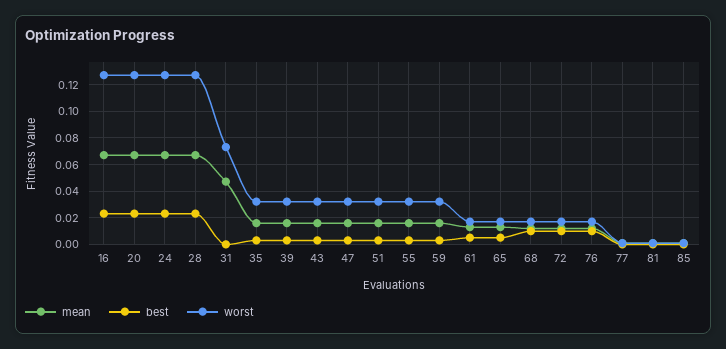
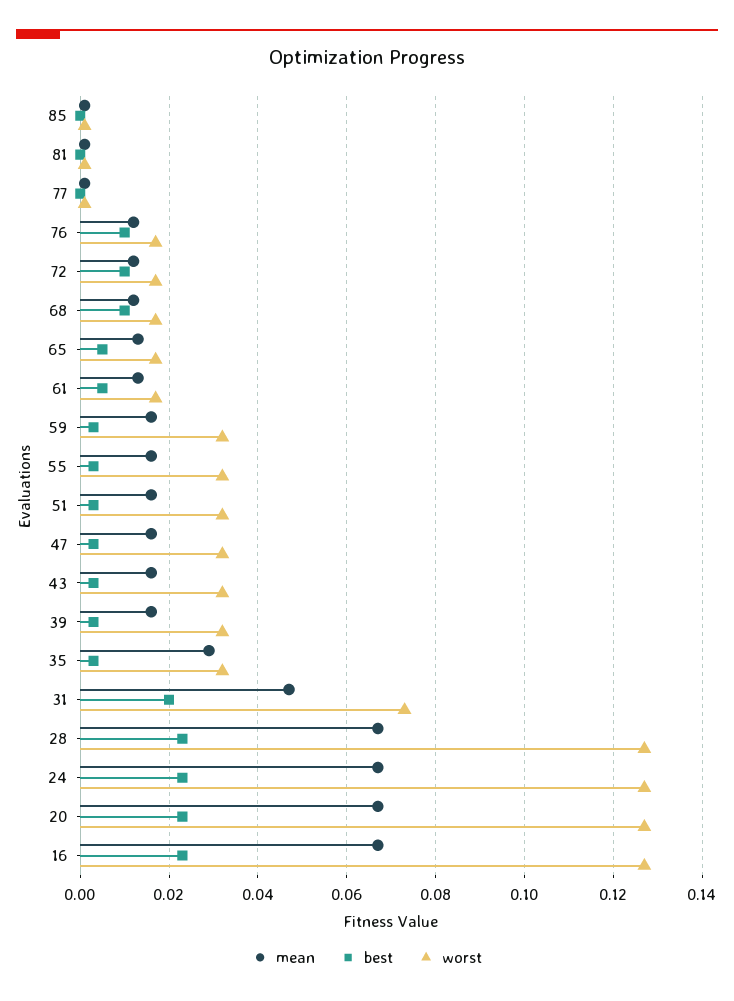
  {
    "mean": {
      "16": 0.065,
      "20": 0.065,
      "24": 0.065,
      "28": 0.065,
      "31": 0.045,
-     "35": 0.015,
+     "35": 0.03,
      "39": 0.015,
      "43": 0.015,
      "47": 0.015,
      "51": 0.015,
      "55": 0.015,
      "59": 0.015,
      "61": 0.015,
      "65": 0.015,
      "68": 0.01,
      "72": 0.01,
      "76": 0.01,
      "77": 0,
      "81": 0,
      "85": 0
    },
    "best": {
      "16": 0.025,
      "20": 0.025,
      "24": 0.025,
      "28": 0.025,
-     "31": 0,
+     "31": 0.02,
      "35": 0.005,
      "39": 0.005,
      "43": 0.005,
      "47": 0.005,
      "51": 0.005,
      "55": 0.005,
      "59": 0.005,
      "61": 0.005,
      "65": 0.005,
      "68": 0.01,
      "72": 0.01,
      "76": 0.01,
      "77": 0,
      "81": 0,
      "85": 0
    },
    "worst": {
      "16": 0.125,
      "20": 0.125,
      "24": 0.125,
      "28": 0.125,
      "31": 0.075,
      "35": 0.03,
      "39": 0.03,
      "43": 0.03,
      "47": 0.03,
      "51": 0.03,
      "55": 0.03,
      "59": 0.03,
      "61": 0.015,
      "65": 0.015,
      "68": 0.015,
      "72": 0.015,
      "76": 0.015,
      "77": 0,
      "81": 0,
      "85": 0
    }
  }

